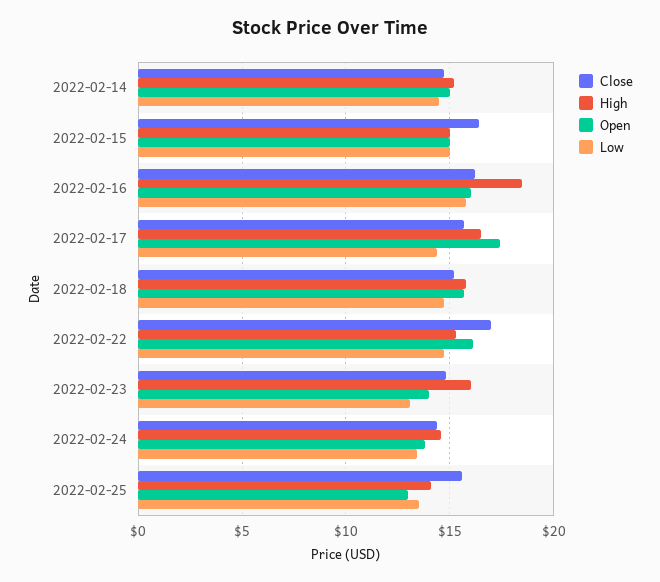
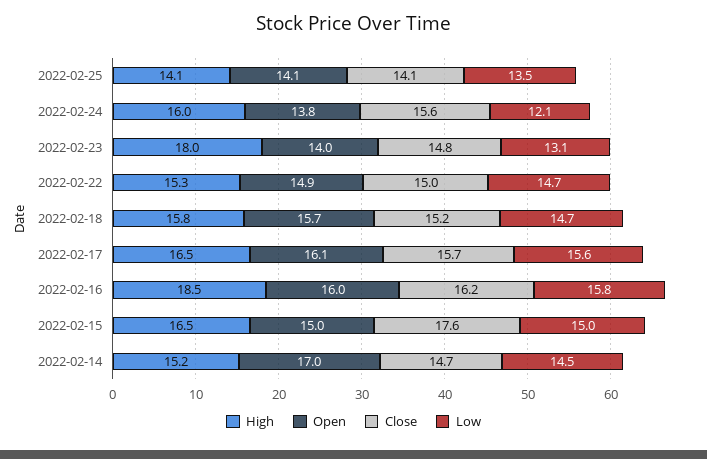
  {
    "Close": {
      "2022-02-14": 14.7,
-     "2022-02-15": 16.5,
+     "2022-02-15": 17.6,
      "2022-02-16": 16.2,
      "2022-02-17": 15.7,
      "2022-02-18": 15.2,
-     "2022-02-22": 17,
+     "2022-02-22": 15,
      "2022-02-23": 14.8,
-     "2022-02-24": 14.5,
+     "2022-02-24": 15.6,
-     "2022-02-25": 15.5
+     "2022-02-25": 14.1
    },
    "High": {
      "2022-02-14": 15.2,
-     "2022-02-15": 15,
+     "2022-02-15": 16.5,
      "2022-02-16": 18.5,
      "2022-02-17": 16.5,
      "2022-02-18": 15.8,
      "2022-02-22": 15.3,
-     "2022-02-23": 16,
+     "2022-02-23": 18,
-     "2022-02-24": 14.5,
+     "2022-02-24": 16,
      "2022-02-25": 14.1
    },
    "Open": {
-     "2022-02-14": 15,
+     "2022-02-14": 17,
      "2022-02-15": 15,
      "2022-02-16": 16,
-     "2022-02-17": 17.5,
+     "2022-02-17": 16.1,
      "2022-02-18": 15.7,
-     "2022-02-22": 16,
+     "2022-02-22": 14.9,
      "2022-02-23": 14,
      "2022-02-24": 13.8,
-     "2022-02-25": 13
+     "2022-02-25": 14.1
    },
    "Low": {
      "2022-02-14": 14.5,
      "2022-02-15": 15,
      "2022-02-16": 15.8,
-     "2022-02-17": 14.5,
+     "2022-02-17": 15.6,
      "2022-02-18": 14.7,
      "2022-02-22": 14.7,
      "2022-02-23": 13.1,
-     "2022-02-24": 13.5,
+     "2022-02-24": 12.1,
      "2022-02-25": 13.5
    }
  }

